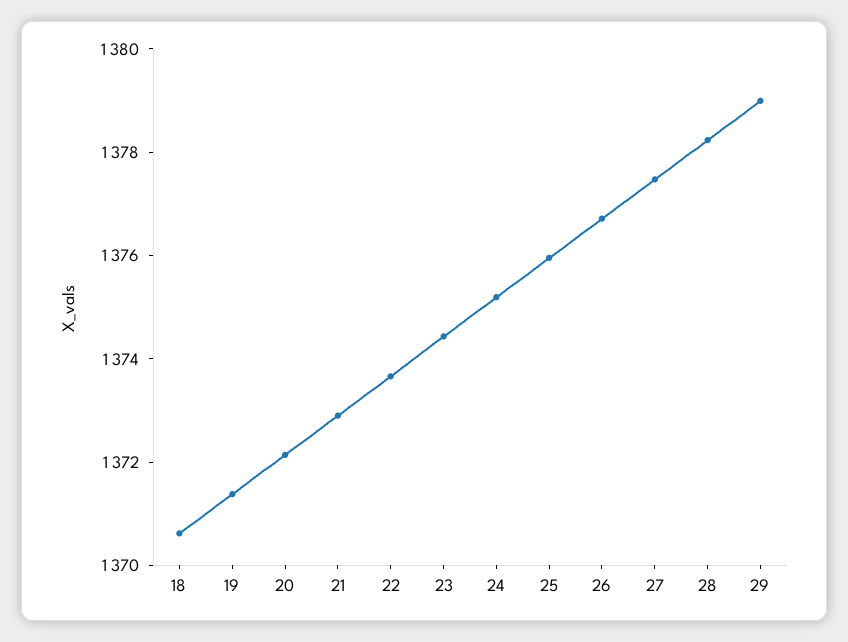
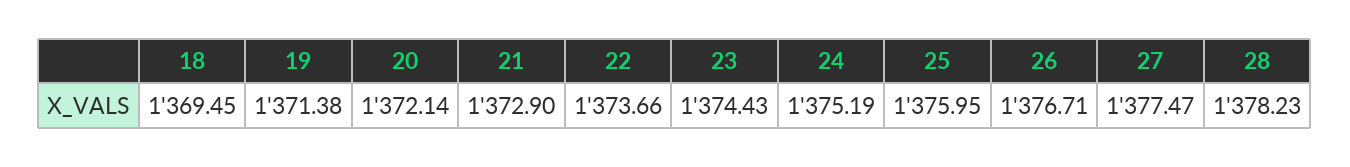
  {
-   "18": 1370.5,
+   "18": 1369.45,
    "19": 1371.38,
    "20": 1372.14,
    "21": 1372.9,
    "22": 1373.66,
    "23": 1374.43,
    "24": 1375.19,
    "25": 1375.95,
    "26": 1376.71,
    "27": 1377.47,
-   "28": 1378.23,
+   "28": 1378.23
-   "29": 1379
  }

